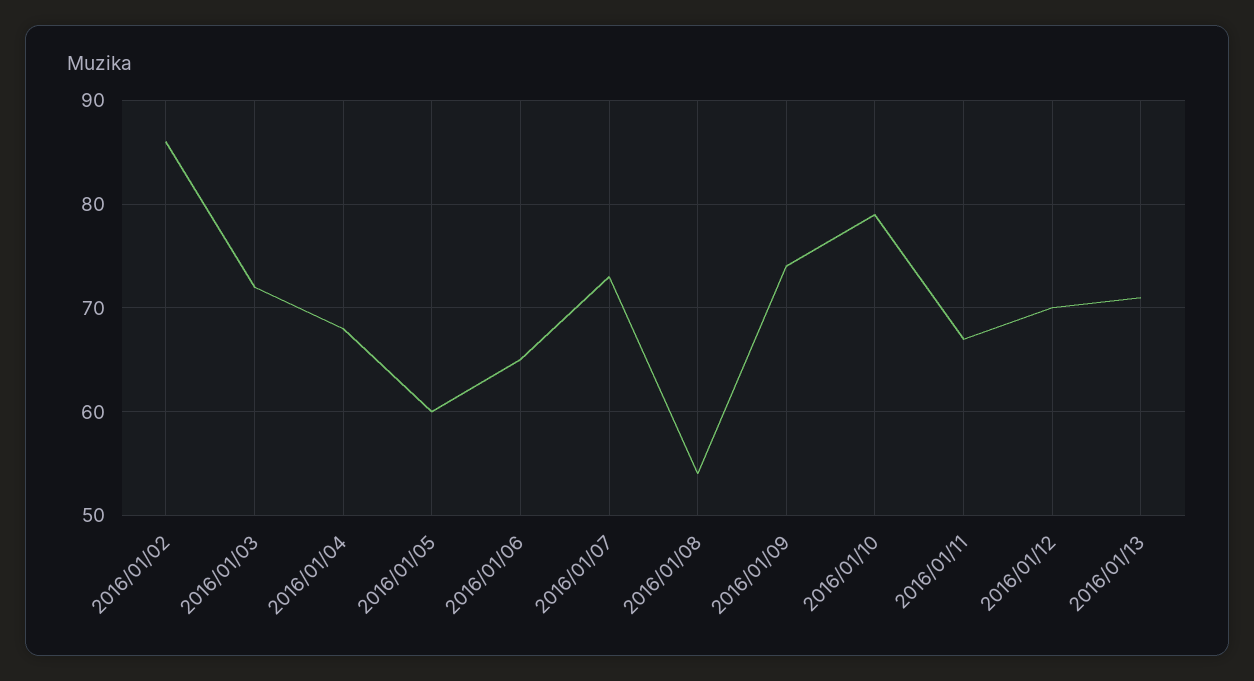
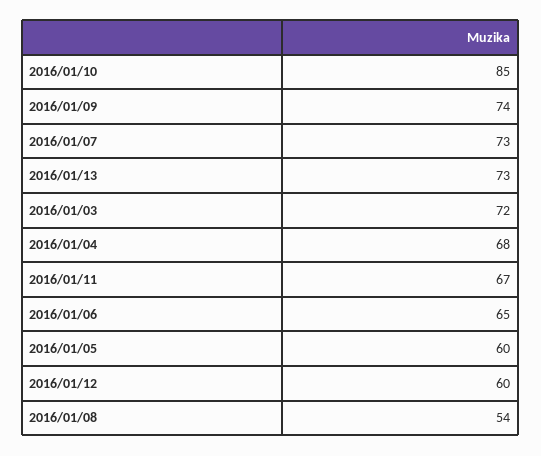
  {
-   "2016/01/02": 86,
    "2016/01/03": 72,
    "2016/01/04": 68,
    "2016/01/05": 60,
    "2016/01/06": 65,
    "2016/01/07": 73,
    "2016/01/08": 54,
    "2016/01/09": 74,
-   "2016/01/10": 79,
+   "2016/01/10": 85,
    "2016/01/11": 67,
-   "2016/01/12": 70,
+   "2016/01/12": 60,
-   "2016/01/13": 71
+   "2016/01/13": 73
  }

